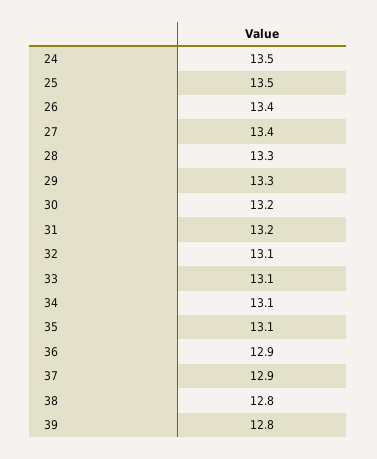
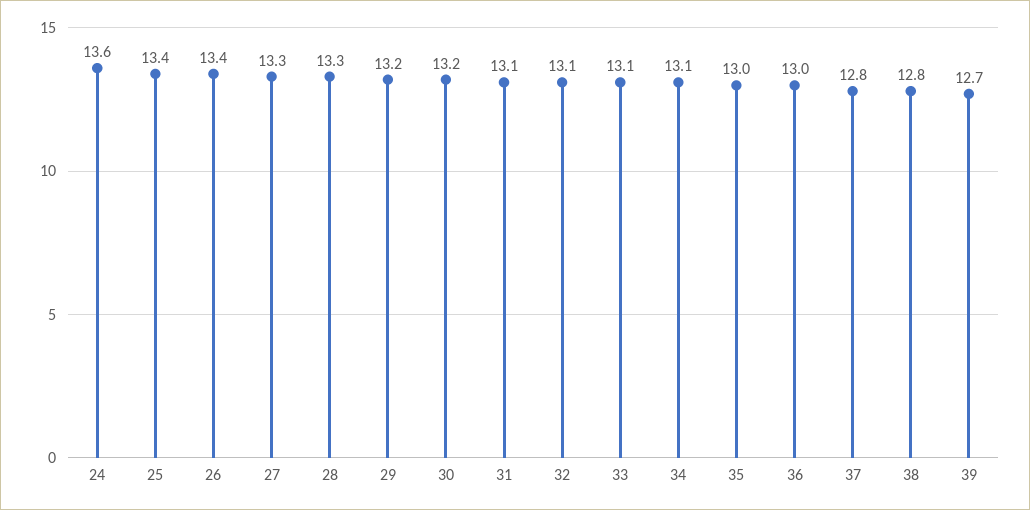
  {
-   "24": 13.5,
+   "24": 13.6,
-   "25": 13.5,
+   "25": 13.4,
    "26": 13.4,
-   "27": 13.4,
+   "27": 13.3,
    "28": 13.3,
-   "29": 13.3,
+   "29": 13.2,
    "30": 13.2,
-   "31": 13.2,
+   "31": 13.1,
    "32": 13.1,
    "33": 13.1,
    "34": 13.1,
-   "35": 13.1,
+   "35": 13,
-   "36": 12.9,
+   "36": 13,
-   "37": 12.9,
+   "37": 12.8,
    "38": 12.8,
-   "39": 12.8
+   "39": 12.7
  }

